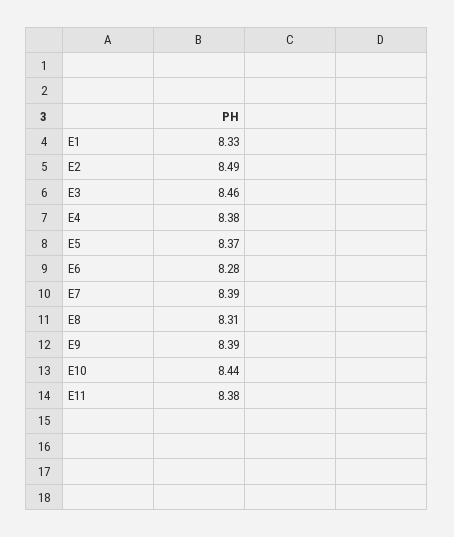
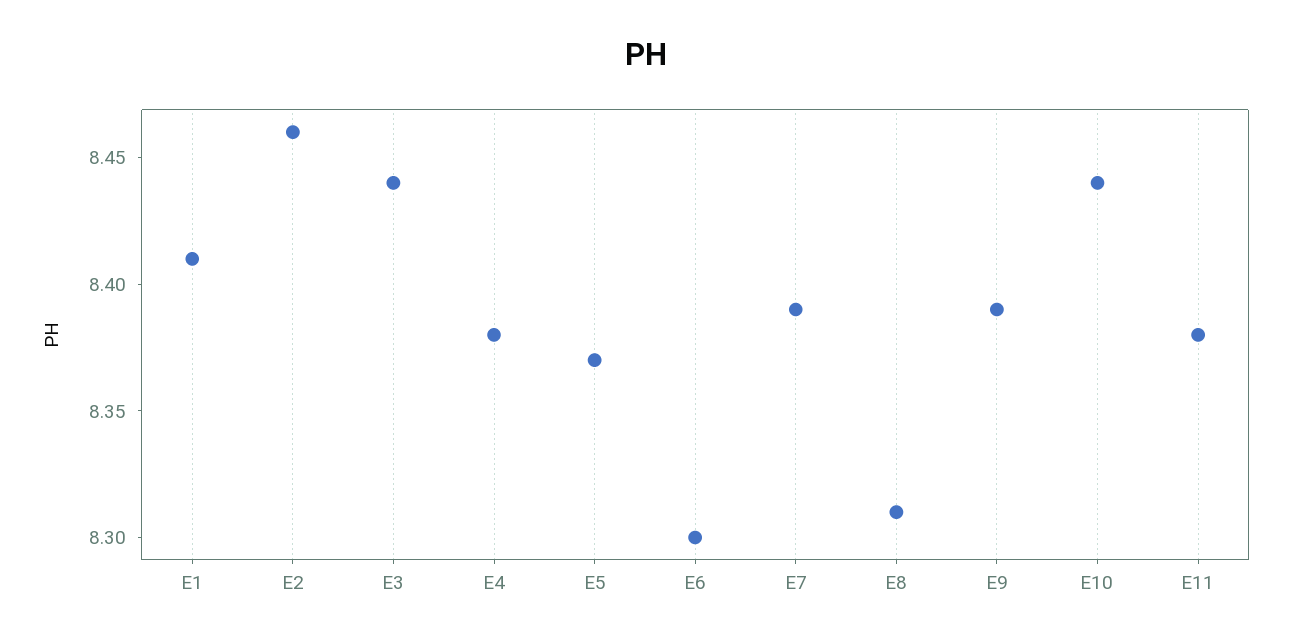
  {
-   "E1": 8.33,
+   "E1": 8.41,
-   "E2": 8.49,
+   "E2": 8.46,
-   "E3": 8.46,
+   "E3": 8.44,
    "E4": 8.38,
    "E5": 8.37,
-   "E6": 8.28,
+   "E6": 8.3,
    "E7": 8.39,
    "E8": 8.31,
    "E9": 8.39,
    "E10": 8.44,
    "E11": 8.38
  }

